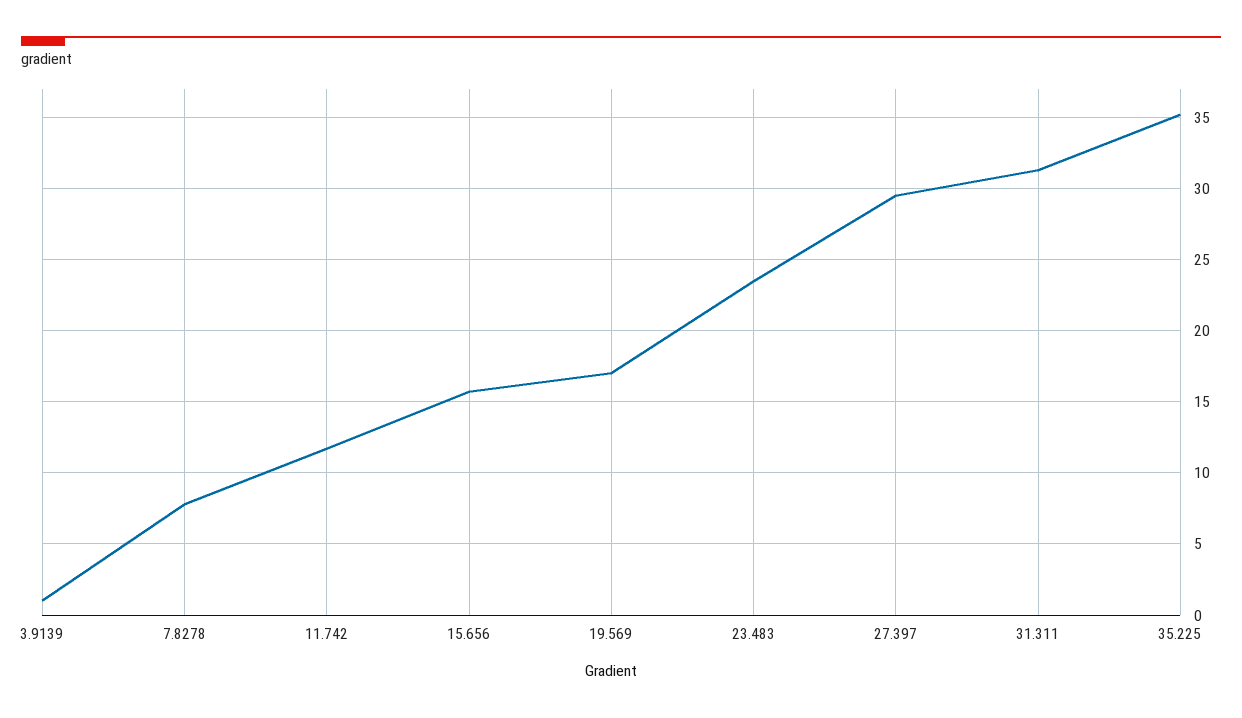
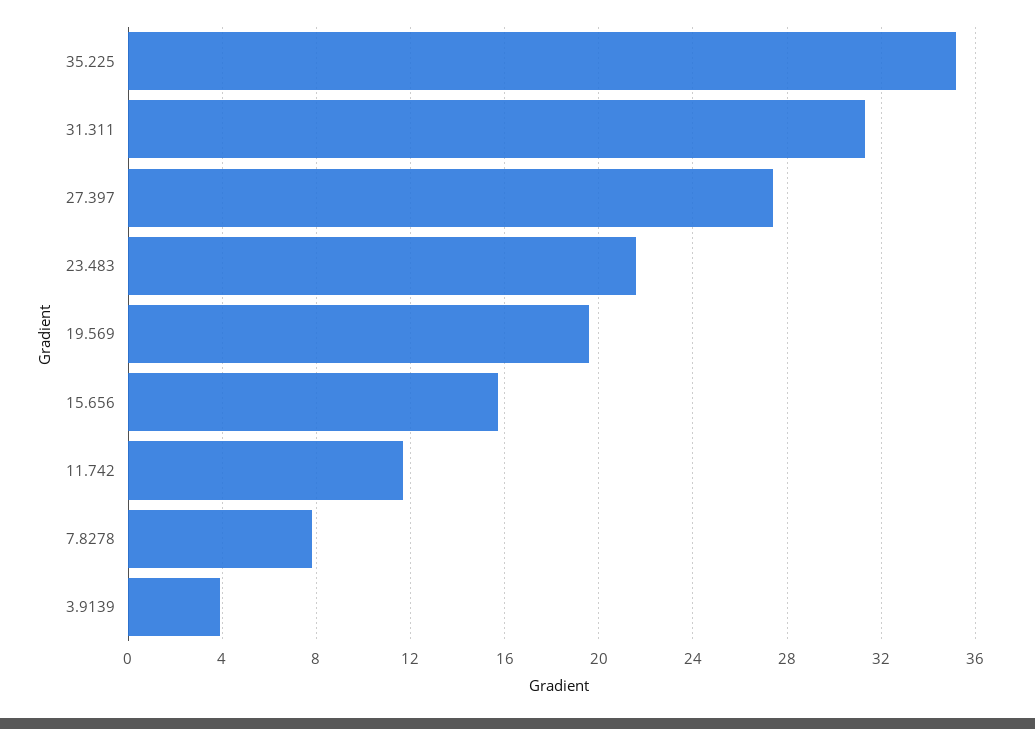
  {
-   "3.9139": 1,
+   "3.9139": 4,
    "7.8278": 8,
    "11.742": 11.5,
    "15.656": 15.5,
-   "19.569": 17,
+   "19.569": 19.5,
-   "23.483": 23.5,
+   "23.483": 21.5,
-   "27.397": 29.5,
+   "27.397": 27.5,
    "31.311": 31.5,
    "35.225": 35
  }

